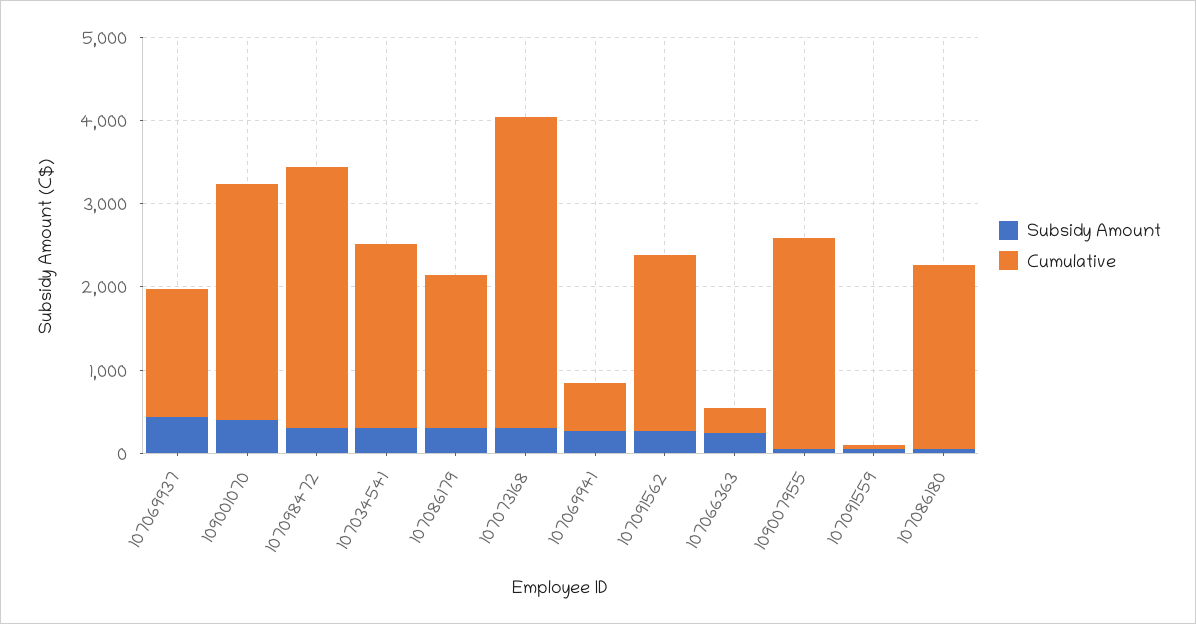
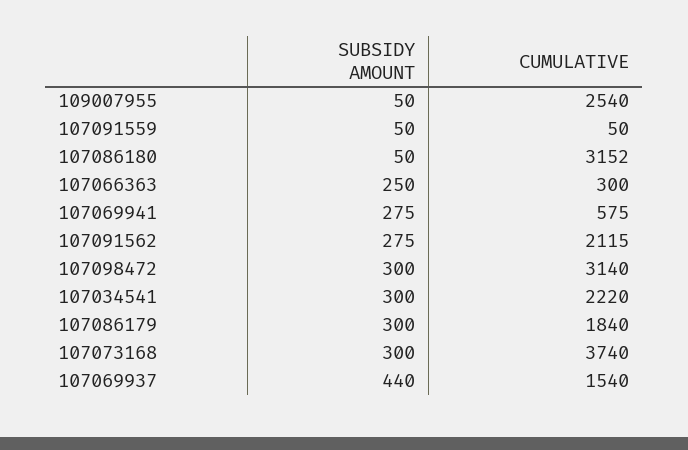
  {
    "Subsidy Amount": {
      "107069937": 440,
-     "109001070": 400,
      "107098472": 300,
      "107034541": 300,
      "107086179": 300,
      "107073168": 300,
      "107069941": 275,
      "107091562": 275,
      "107066363": 250,
      "109007955": 50,
      "107091559": 50,
      "107086180": 50
    },
    "Cumulative": {
      "107069937": 1540,
-     "109001070": 2800,
      "107098472": 3140,
      "107034541": 2220,
      "107086179": 1840,
      "107073168": 3740,
      "107069941": 575,
      "107091562": 2115,
      "107066363": 300,
      "109007955": 2540,
      "107091559": 50,
-     "107086180": 2200
+     "107086180": 3152
    }
  }

